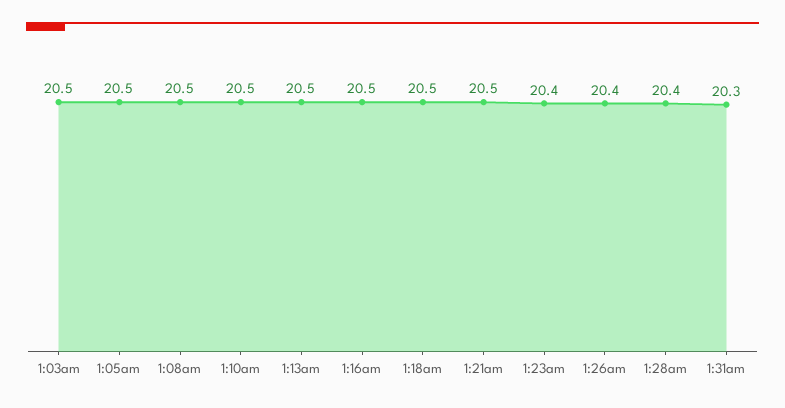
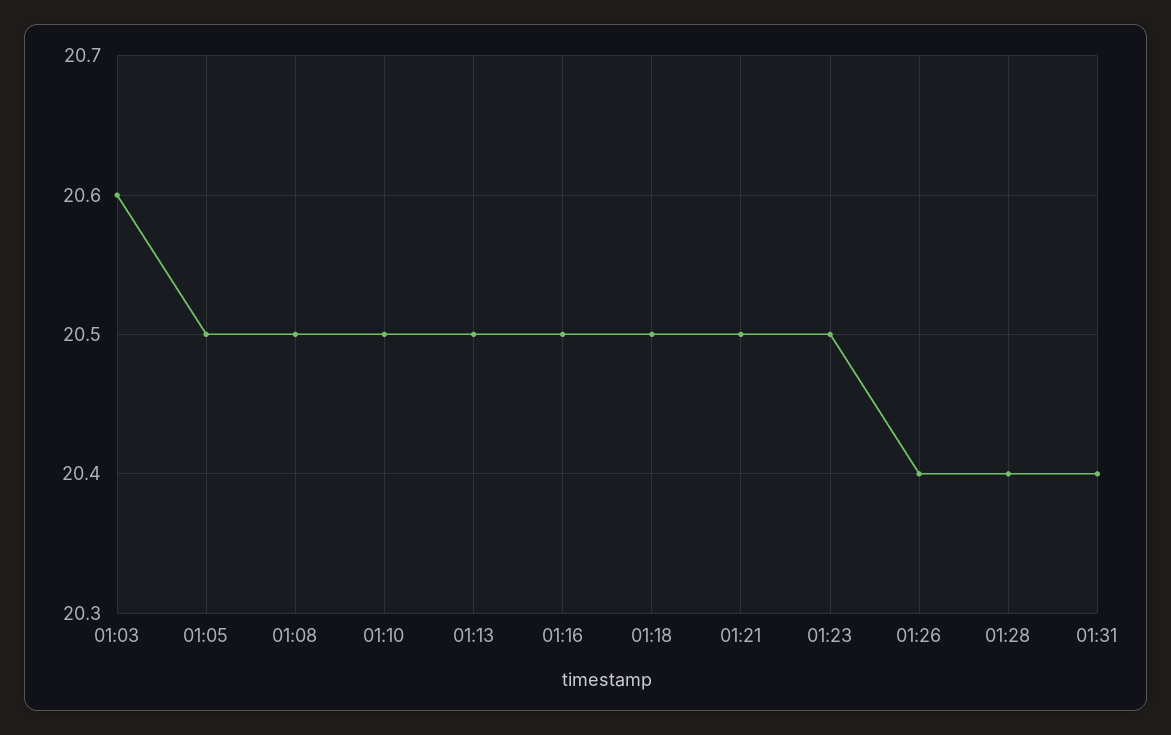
  {
-   "1:03am": 20.5,
+   "1:03am": 20.6,
    "1:05am": 20.5,
    "1:08am": 20.5,
    "1:10am": 20.5,
    "1:13am": 20.5,
    "1:16am": 20.5,
    "1:18am": 20.5,
    "1:21am": 20.5,
-   "1:23am": 20.4,
+   "1:23am": 20.5,
    "1:26am": 20.4,
    "1:28am": 20.4,
-   "1:31am": 20.3
+   "1:31am": 20.4
  }

